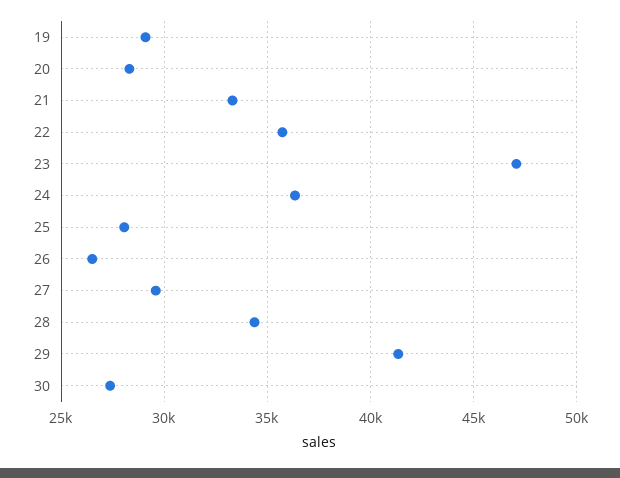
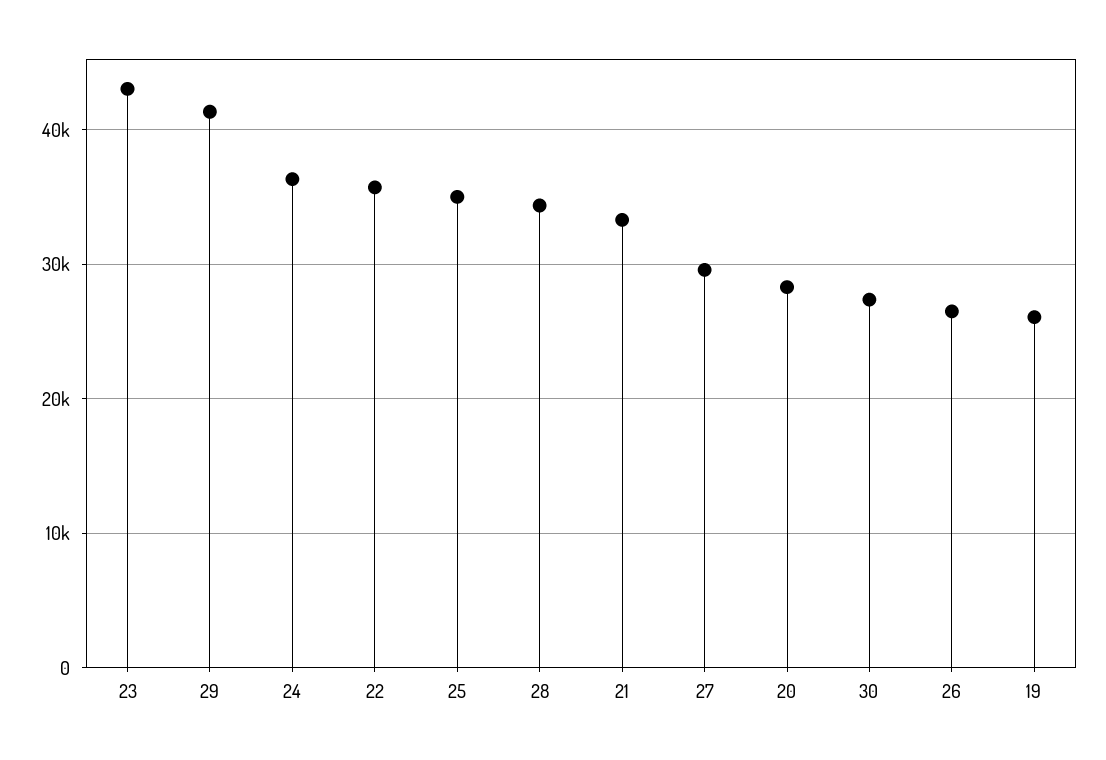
  {
-   "19": 29000,
+   "19": 26000,
    "20": 28500,
    "21": 33500,
    "22": 35500,
-   "23": 47000,
+   "23": 43000,
    "24": 36500,
-   "25": 28000,
+   "25": 35000,
    "26": 26500,
    "27": 29500,
    "28": 34500,
    "29": 41500,
    "30": 27500
  }

